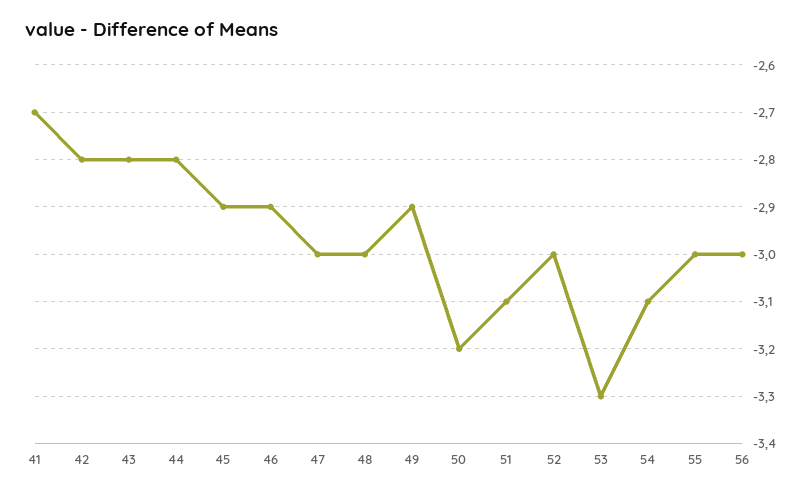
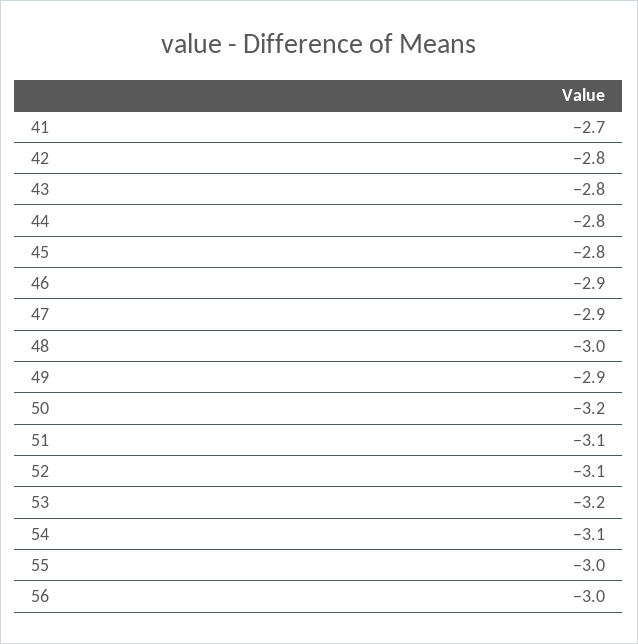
  {
    "41": -2.7,
    "42": -2.8,
    "43": -2.8,
    "44": -2.8,
-   "45": -2.9,
+   "45": -2.8,
    "46": -2.9,
-   "47": -3,
+   "47": -2.9,
    "48": -3,
    "49": -2.9,
    "50": -3.2,
    "51": -3.1,
-   "52": -3,
+   "52": -3.1,
-   "53": -3.3,
+   "53": -3.2,
    "54": -3.1,
    "55": -3,
    "56": -3
  }

